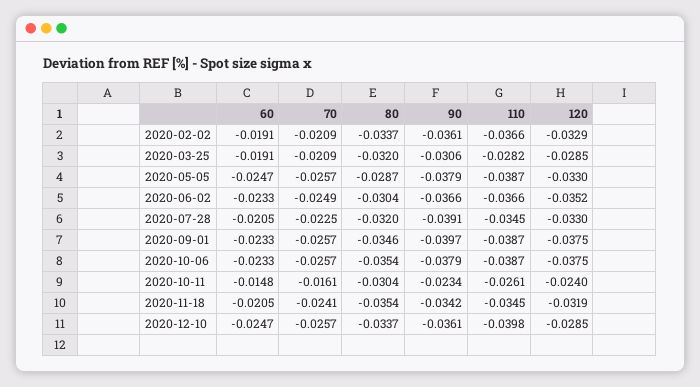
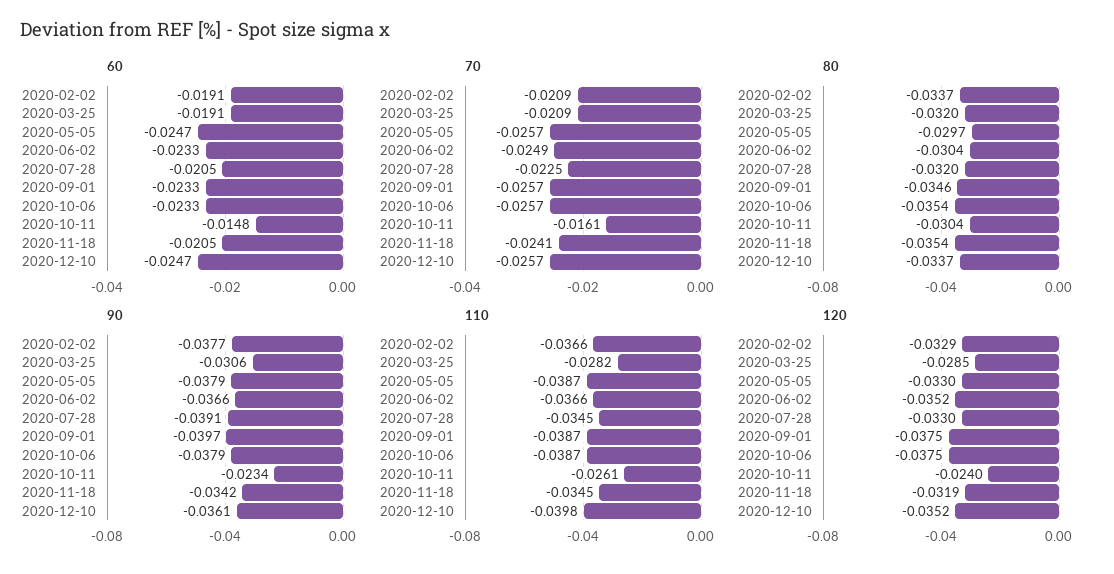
  {
    "60": {
      "2020-02-02": -0.0191,
      "2020-03-25": -0.0191,
      "2020-05-05": -0.0247,
      "2020-06-02": -0.0233,
      "2020-07-28": -0.0205,
      "2020-09-01": -0.0233,
      "2020-10-06": -0.0233,
      "2020-10-11": -0.0148,
      "2020-11-18": -0.0205,
      "2020-12-10": -0.0247
    },
    "70": {
      "2020-02-02": -0.0209,
      "2020-03-25": -0.0209,
      "2020-05-05": -0.0257,
      "2020-06-02": -0.0249,
      "2020-07-28": -0.0225,
      "2020-09-01": -0.0257,
      "2020-10-06": -0.0257,
      "2020-10-11": -0.0161,
      "2020-11-18": -0.0241,
      "2020-12-10": -0.0257
    },
    "80": {
      "2020-02-02": -0.0337,
      "2020-03-25": -0.032,
-     "2020-05-05": -0.0287,
+     "2020-05-05": -0.0297,
      "2020-06-02": -0.0304,
      "2020-07-28": -0.032,
      "2020-09-01": -0.0346,
      "2020-10-06": -0.0354,
      "2020-10-11": -0.0304,
      "2020-11-18": -0.0354,
      "2020-12-10": -0.0337
    },
    "90": {
-     "2020-02-02": -0.0361,
+     "2020-02-02": -0.0377,
      "2020-03-25": -0.0306,
      "2020-05-05": -0.0379,
      "2020-06-02": -0.0366,
      "2020-07-28": -0.0391,
      "2020-09-01": -0.0397,
      "2020-10-06": -0.0379,
      "2020-10-11": -0.0234,
      "2020-11-18": -0.0342,
      "2020-12-10": -0.0361
    },
    "110": {
      "2020-02-02": -0.0366,
      "2020-03-25": -0.0282,
      "2020-05-05": -0.0387,
      "2020-06-02": -0.0366,
      "2020-07-28": -0.0345,
      "2020-09-01": -0.0387,
      "2020-10-06": -0.0387,
      "2020-10-11": -0.0261,
      "2020-11-18": -0.0345,
      "2020-12-10": -0.0398
    },
    "120": {
      "2020-02-02": -0.0329,
      "2020-03-25": -0.0285,
      "2020-05-05": -0.033,
      "2020-06-02": -0.0352,
      "2020-07-28": -0.033,
      "2020-09-01": -0.0375,
      "2020-10-06": -0.0375,
      "2020-10-11": -0.024,
      "2020-11-18": -0.0319,
-     "2020-12-10": -0.0285
+     "2020-12-10": -0.0352
    }
  }

